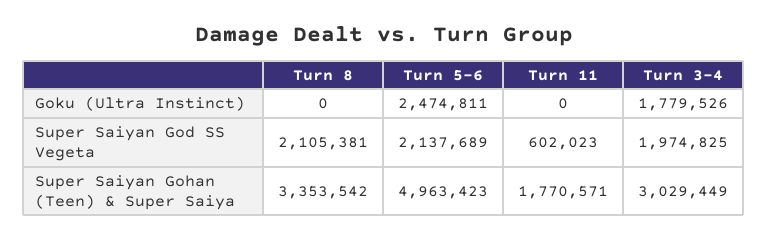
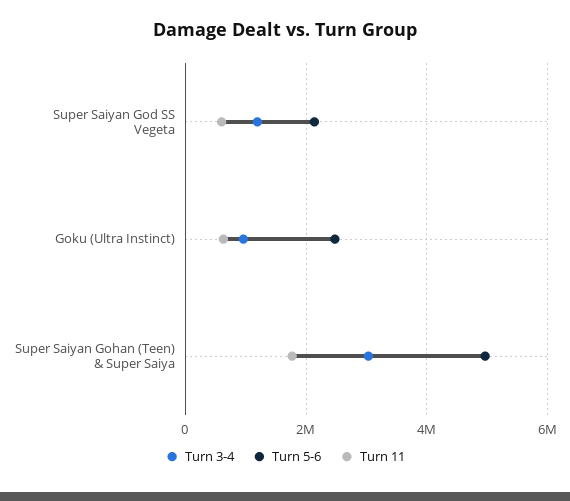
  {
-   "Turn 8": {
-     "Goku (Ultra Instinct)": 0,
-     "Super Saiyan God SS Vegeta": 2105381,
-     "Super Saiyan Gohan (Teen) & Super Saiya": 3353542
-   },
    "Turn 5-6": {
      "Goku (Ultra Instinct)": 2474811,
      "Super Saiyan God SS Vegeta": 2137689,
      "Super Saiyan Gohan (Teen) & Super Saiya": 4963423
    },
    "Turn 11": {
-     "Goku (Ultra Instinct)": 0,
+     "Goku (Ultra Instinct)": 600000,
      "Super Saiyan God SS Vegeta": 602023,
      "Super Saiyan Gohan (Teen) & Super Saiya": 1770571
    },
    "Turn 3-4": {
-     "Goku (Ultra Instinct)": 1779526,
+     "Goku (Ultra Instinct)": 1000000,
-     "Super Saiyan God SS Vegeta": 1974825,
+     "Super Saiyan God SS Vegeta": 1200000,
      "Super Saiyan Gohan (Teen) & Super Saiya": 3029449
    }
  }

